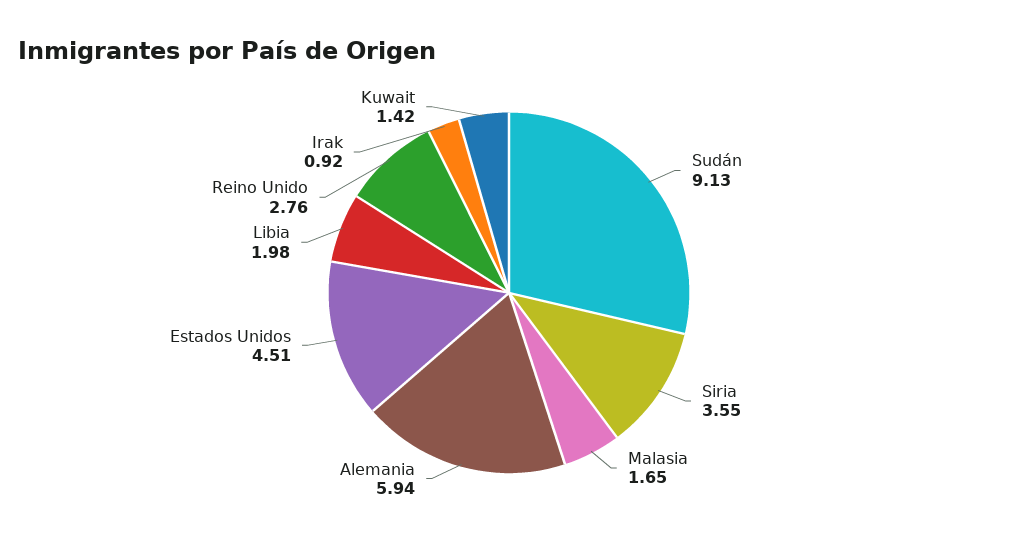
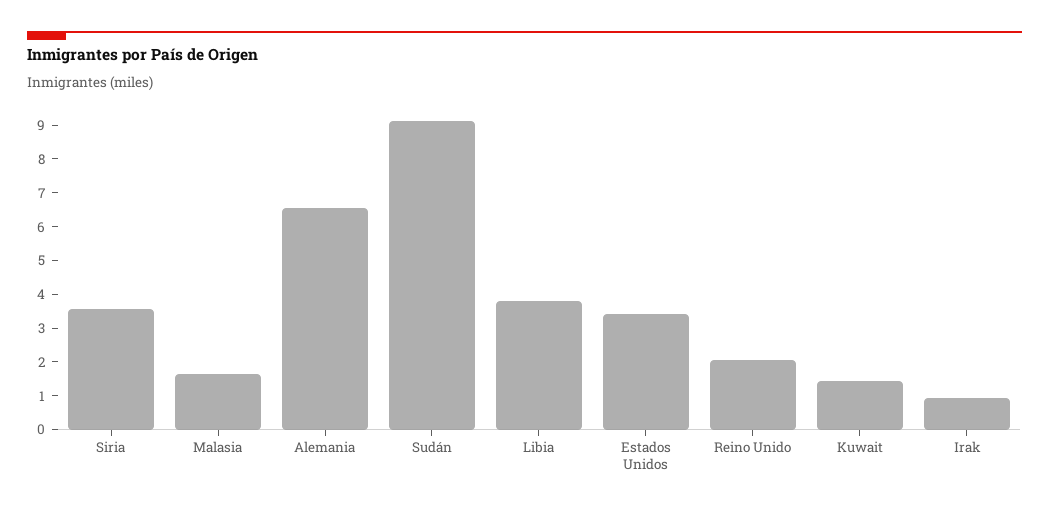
  {
    "Sudán": 9.13,
    "Siria": 3.55,
    "Malasia": 1.65,
-   "Alemania": 5.94,
+   "Alemania": 6.5,
-   "Estados Unidos": 4.51,
+   "Estados Unidos": 3.5,
-   "Libia": 1.98,
+   "Libia": 3.75,
-   "Reino Unido": 2.76,
+   "Reino Unido": 2,
    "Irak": 0.92,
    "Kuwait": 1.42
  }

